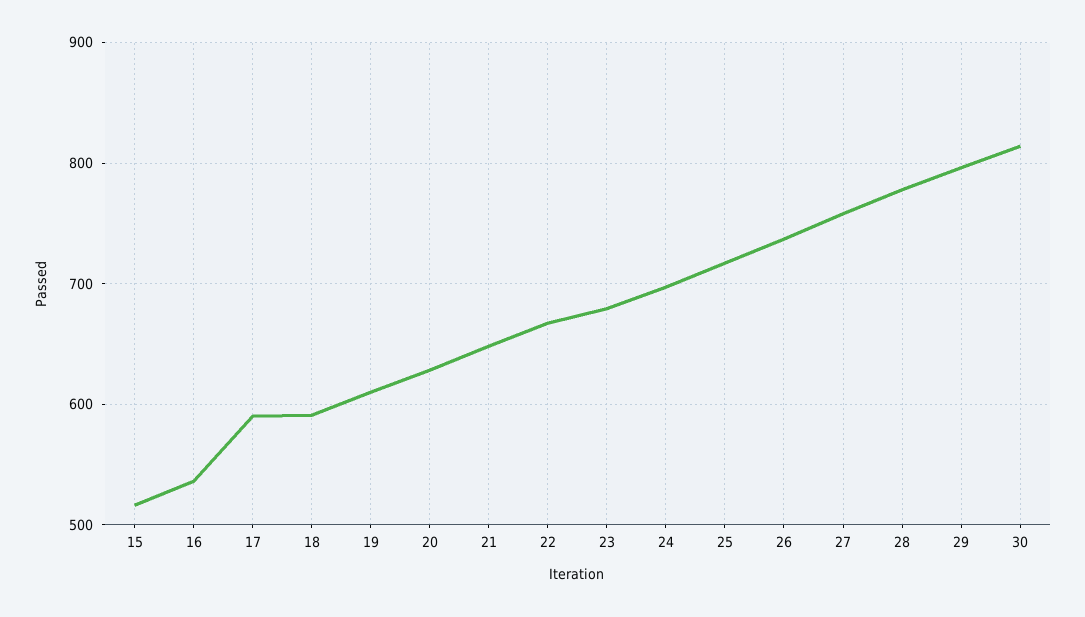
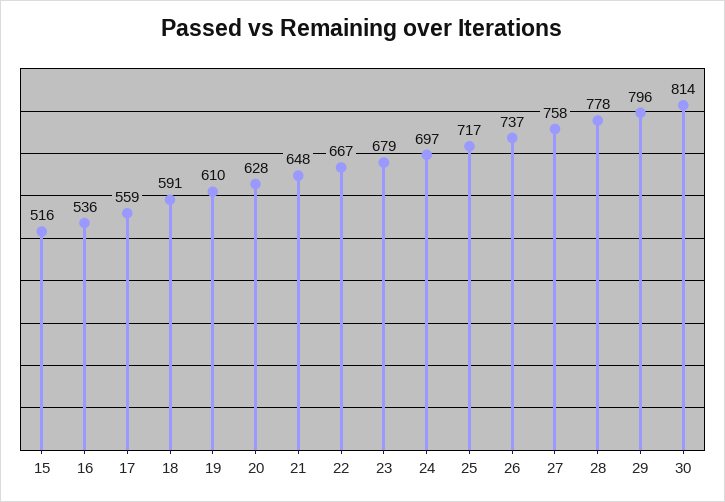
  {
    "15": 516,
    "16": 536,
-   "17": 590,
+   "17": 559,
    "18": 591,
    "19": 610,
    "20": 628,
    "21": 648,
    "22": 667,
    "23": 679,
    "24": 697,
    "25": 717,
    "26": 737,
    "27": 758,
    "28": 778,
    "29": 796,
    "30": 814
  }

